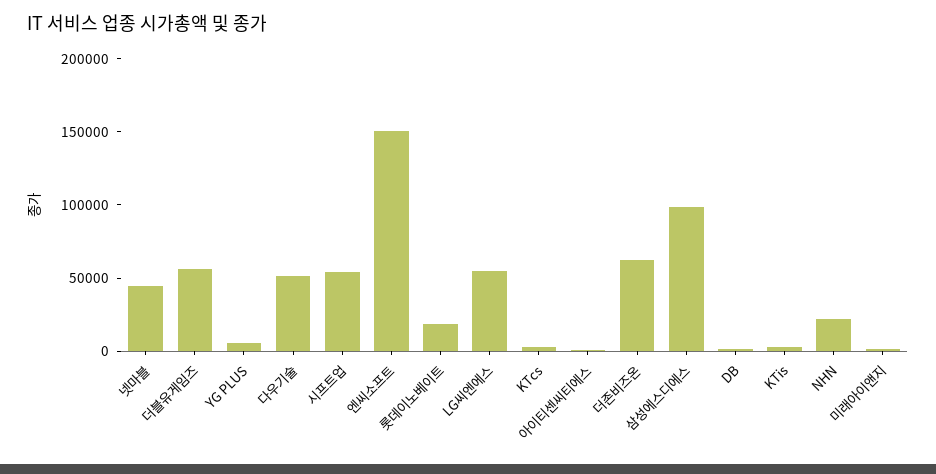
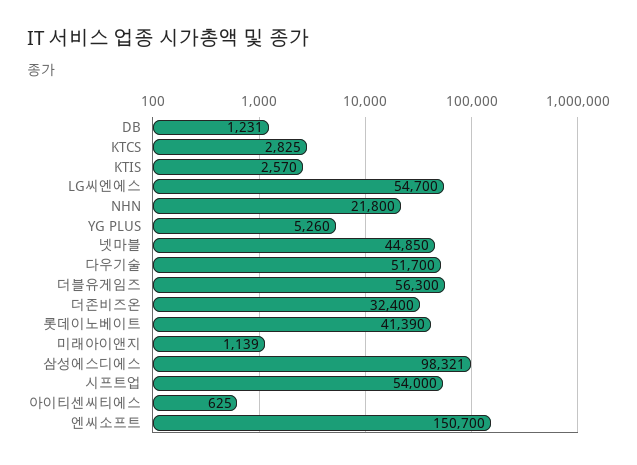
  {
    "넷마블": 44850,
    "더블유게임즈": 56300,
    "YG PLUS": 5260,
    "다우기술": 51700,
    "시프트업": 54000,
    "엔씨소프트": 150700,
-   "롯데이노베이트": 20000,
+   "롯데이노베이트": 41390,
    "LG씨엔에스": 54700,
    "KTcs": 2825,
    "아이티센씨티에스": 625,
-   "더존비즈온": 60000,
+   "더존비즈온": 32400,
    "삼성에스디에스": 98321,
    "DB": 1231,
    "KTis": 2570,
    "NHN": 21800,
    "미래아이앤지": 1139
  }

